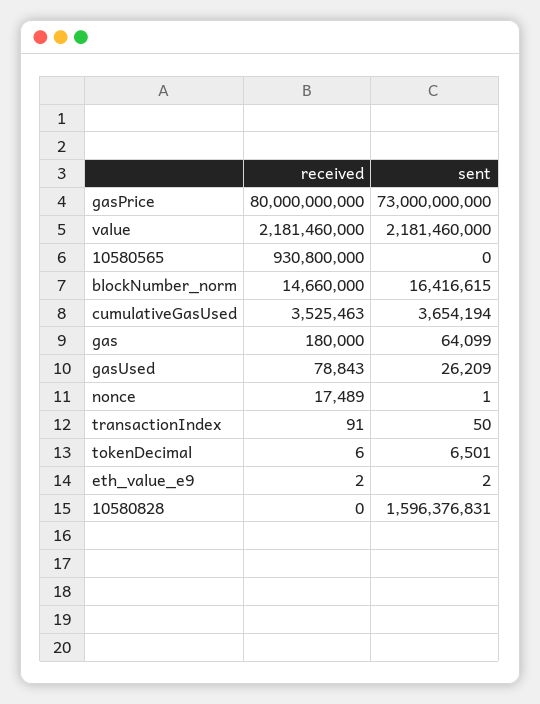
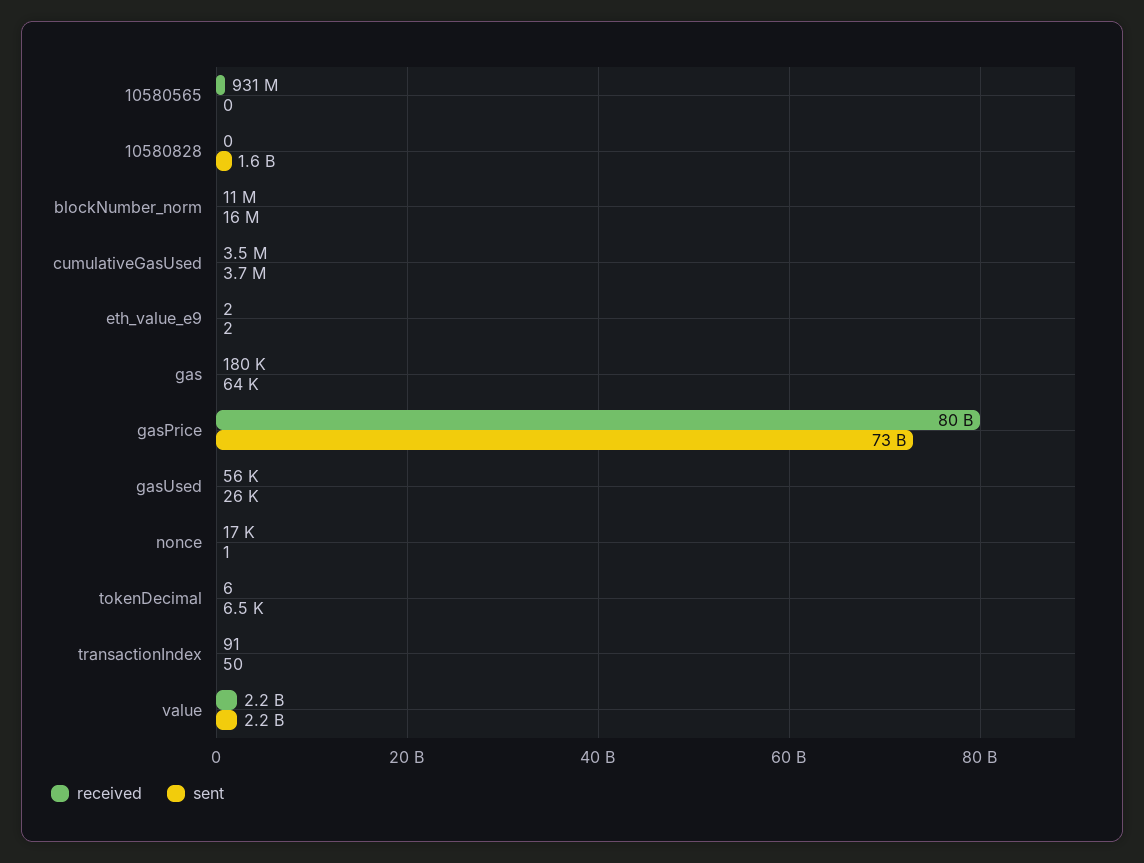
  {
    "received": {
      "gasPrice": 80000000000,
      "value": 2181460000,
      "10580565": 930800000,
-     "blockNumber_norm": 14660000,
+     "blockNumber_norm": 11000000,
      "cumulativeGasUsed": 3525463,
      "gas": 180000,
-     "gasUsed": 78843,
+     "gasUsed": 56000,
      "nonce": 17489,
      "transactionIndex": 91,
      "tokenDecimal": 6,
      "eth_value_e9": 2,
      "10580828": 0
    },
    "sent": {
      "gasPrice": 73000000000,
      "value": 2181460000,
      "10580565": 0,
      "blockNumber_norm": 16416615,
      "cumulativeGasUsed": 3654194,
      "gas": 64099,
      "gasUsed": 26209,
      "nonce": 1,
      "transactionIndex": 50,
      "tokenDecimal": 6501,
      "eth_value_e9": 2,
      "10580828": 1596376831
    }
  }

